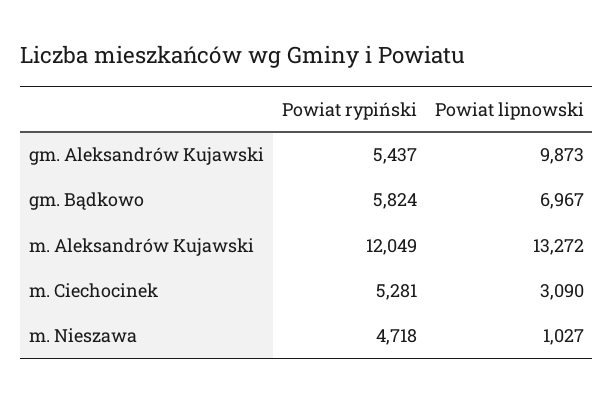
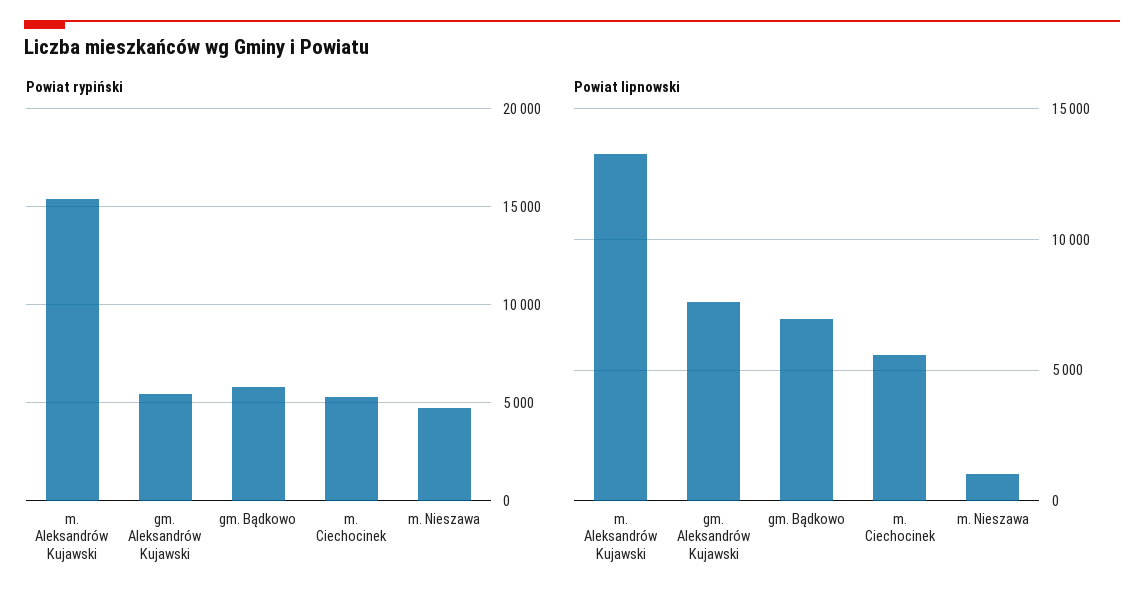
  {
    "Powiat rypiński": {
      "gm. Aleksandrów Kujawski": 5437,
      "gm. Bądkowo": 5824,
-     "m. Aleksandrów Kujawski": 12049,
+     "m. Aleksandrów Kujawski": 15500,
      "m. Ciechocinek": 5281,
      "m. Nieszawa": 4718
    },
    "Powiat lipnowski": {
-     "gm. Aleksandrów Kujawski": 9873,
+     "gm. Aleksandrów Kujawski": 7500,
      "gm. Bądkowo": 6967,
      "m. Aleksandrów Kujawski": 13272,
-     "m. Ciechocinek": 3090,
+     "m. Ciechocinek": 5500,
      "m. Nieszawa": 1027
    }
  }

